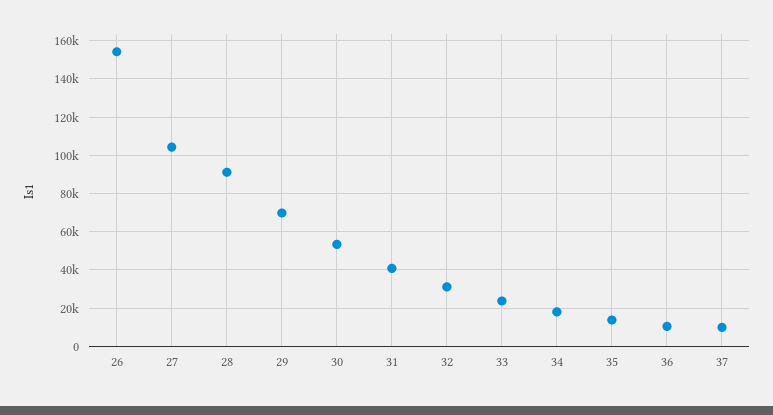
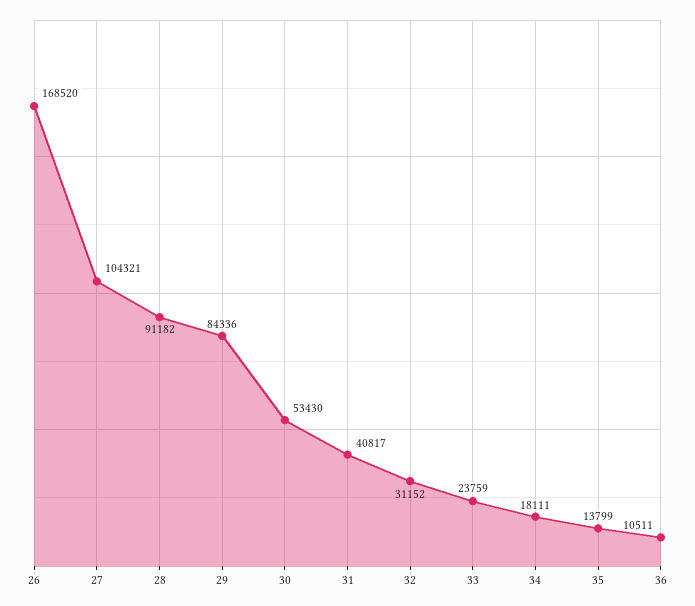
  {
-   "26": 155000,
+   "26": 168520,
    "27": 104321,
    "28": 91182,
-   "29": 70000,
+   "29": 84336,
    "30": 53430,
    "31": 40817,
    "32": 31152,
    "33": 23759,
    "34": 18111,
    "35": 13799,
-   "36": 10511,
+   "36": 10511
-   "37": 10000
  }

